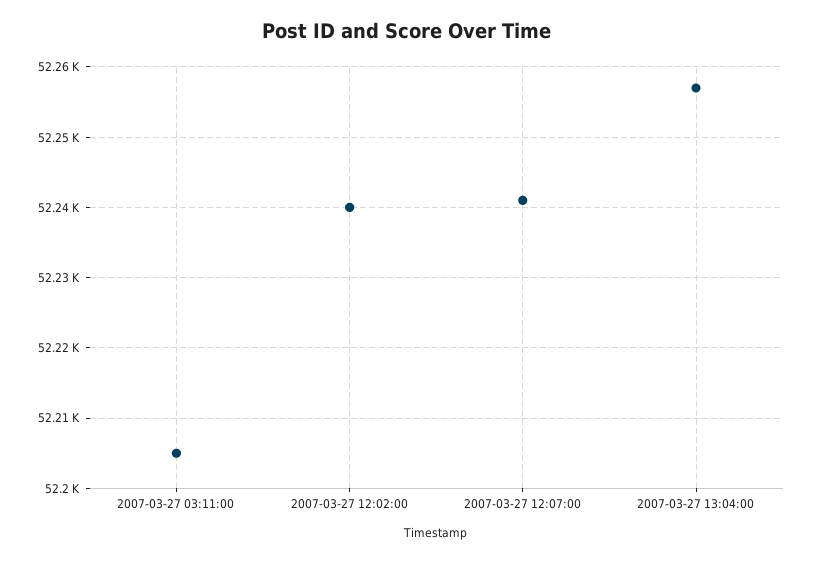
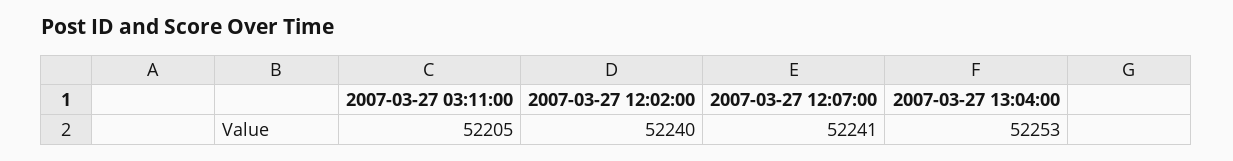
  {
    "2007-03-27 03:11:00": 52205,
    "2007-03-27 12:02:00": 52240,
    "2007-03-27 12:07:00": 52241,
-   "2007-03-27 13:04:00": 52257
+   "2007-03-27 13:04:00": 52253
  }

